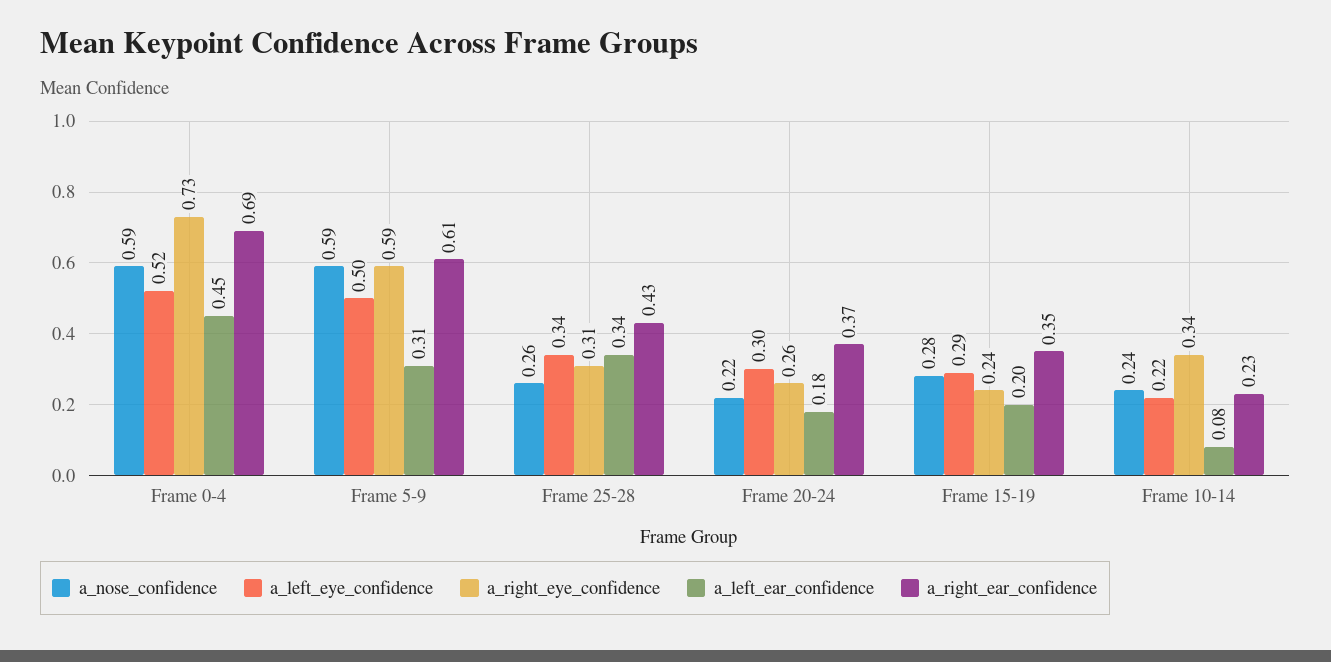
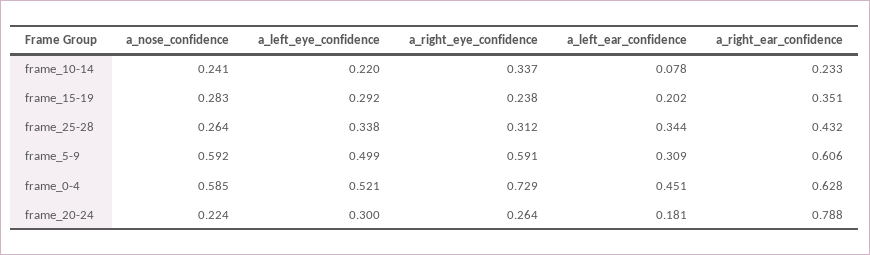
  {
    "a_nose_confidence": {
      "Frame 0-4": 0.585,
      "Frame 5-9": 0.592,
      "Frame 25-28": 0.264,
      "Frame 20-24": 0.224,
      "Frame 15-19": 0.283,
      "Frame 10-14": 0.241
    },
    "a_left_eye_confidence": {
      "Frame 0-4": 0.521,
      "Frame 5-9": 0.499,
      "Frame 25-28": 0.338,
      "Frame 20-24": 0.3,
      "Frame 15-19": 0.292,
      "Frame 10-14": 0.22
    },
    "a_right_eye_confidence": {
      "Frame 0-4": 0.729,
      "Frame 5-9": 0.591,
      "Frame 25-28": 0.312,
      "Frame 20-24": 0.264,
      "Frame 15-19": 0.238,
      "Frame 10-14": 0.337
    },
    "a_left_ear_confidence": {
      "Frame 0-4": 0.451,
      "Frame 5-9": 0.309,
      "Frame 25-28": 0.344,
      "Frame 20-24": 0.181,
      "Frame 15-19": 0.202,
      "Frame 10-14": 0.078
    },
    "a_right_ear_confidence": {
-     "Frame 0-4": 0.69,
+     "Frame 0-4": 0.628,
      "Frame 5-9": 0.606,
      "Frame 25-28": 0.432,
-     "Frame 20-24": 0.37,
+     "Frame 20-24": 0.788,
      "Frame 15-19": 0.351,
      "Frame 10-14": 0.233
    }
  }

